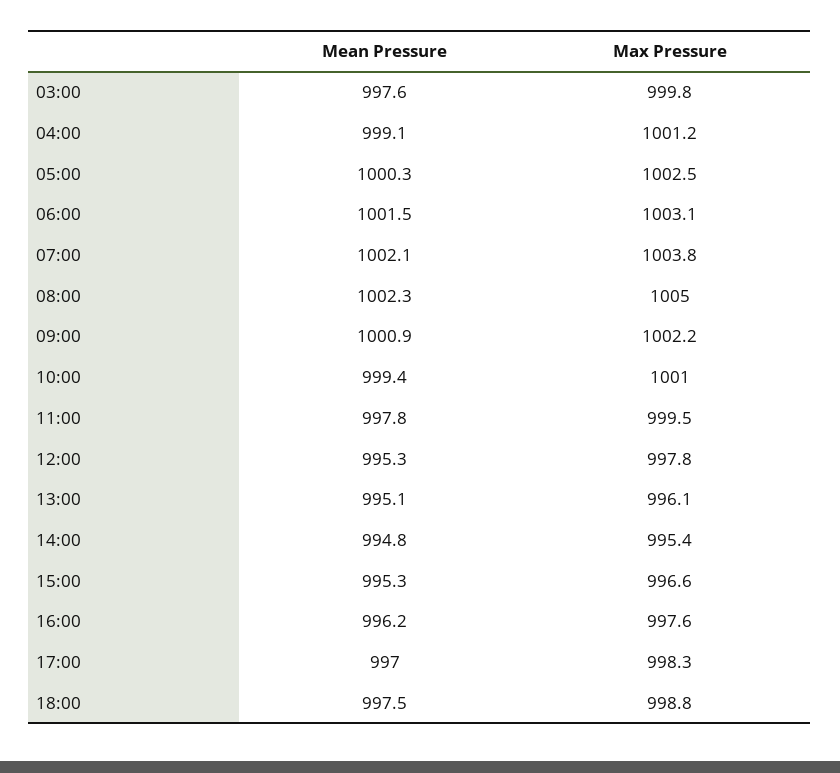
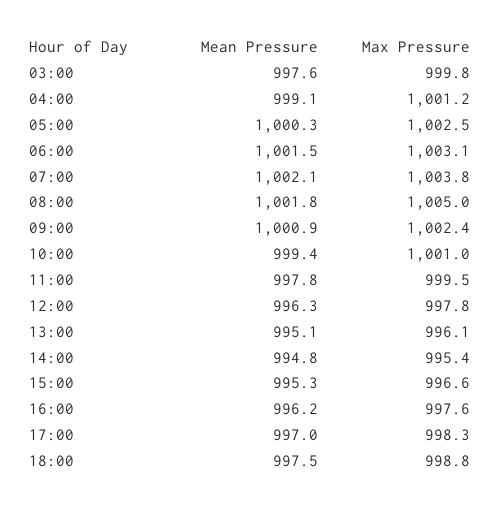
  {
    "Mean Pressure": {
      "03:00": 997.6,
      "04:00": 999.1,
      "05:00": 1000.3,
      "06:00": 1001.5,
      "07:00": 1002.1,
-     "08:00": 1002.3,
+     "08:00": 1001.8,
      "09:00": 1000.9,
      "10:00": 999.4,
      "11:00": 997.8,
-     "12:00": 995.3,
+     "12:00": 996.3,
      "13:00": 995.1,
      "14:00": 994.8,
      "15:00": 995.3,
      "16:00": 996.2,
      "17:00": 997,
      "18:00": 997.5
    },
    "Max Pressure": {
      "03:00": 999.8,
      "04:00": 1001.2,
      "05:00": 1002.5,
      "06:00": 1003.1,
      "07:00": 1003.8,
      "08:00": 1005,
-     "09:00": 1002.2,
+     "09:00": 1002.4,
      "10:00": 1001,
      "11:00": 999.5,
      "12:00": 997.8,
      "13:00": 996.1,
      "14:00": 995.4,
      "15:00": 996.6,
      "16:00": 997.6,
      "17:00": 998.3,
      "18:00": 998.8
    }
  }

